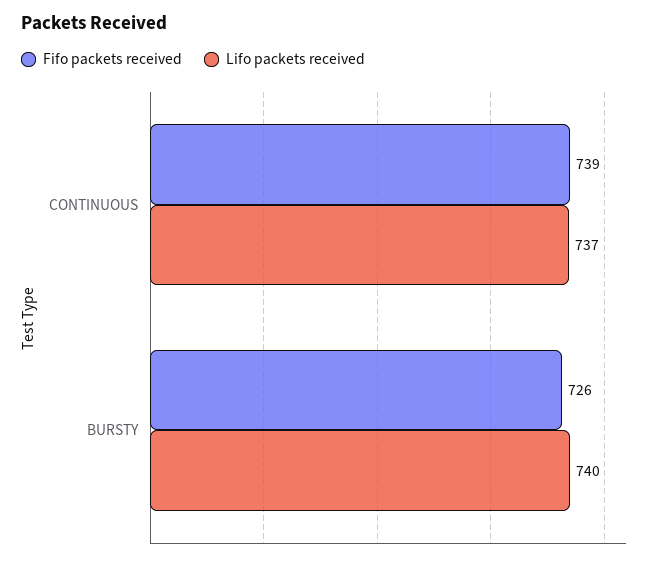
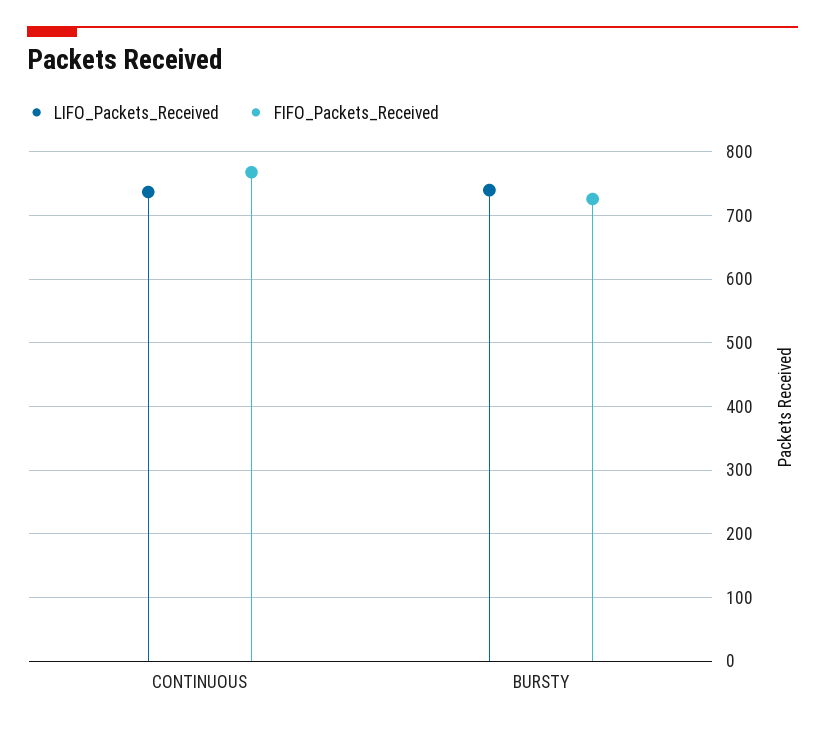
  {
    "Fifo packets received": {
-     "CONTINUOUS": 739,
+     "CONTINUOUS": 770,
      "BURSTY": 726
    },
    "Lifo packets received": {
      "CONTINUOUS": 737,
      "BURSTY": 740
    }
  }

